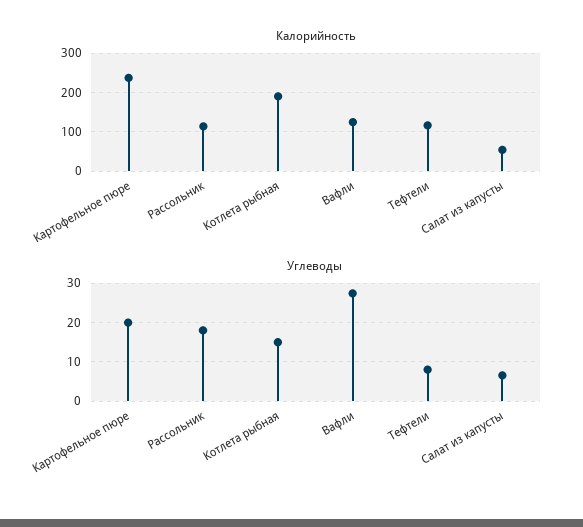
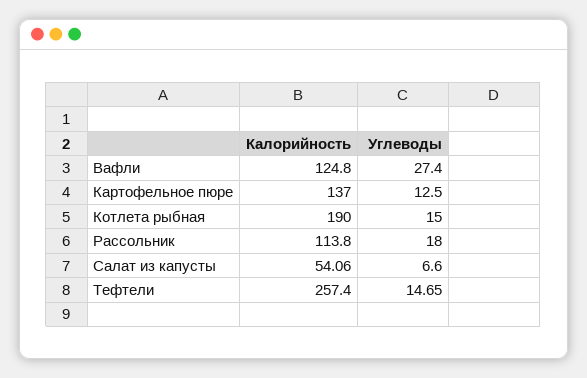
  {
    "Калорийность": {
-     "Картофельное пюре": 240,
+     "Картофельное пюре": 137,
      "Рассольник": 113.8,
      "Котлета рыбная": 190,
      "Вафли": 124.8,
-     "Тефтели": 120,
+     "Тефтели": 257.4,
      "Салат из капусты": 54.06
    },
    "Углеводы": {
-     "Картофельное пюре": 20,
+     "Картофельное пюре": 12.5,
      "Рассольник": 18,
      "Котлета рыбная": 15,
      "Вафли": 27.4,
-     "Тефтели": 8,
+     "Тефтели": 14.65,
      "Салат из капусты": 6.6
    }
  }

